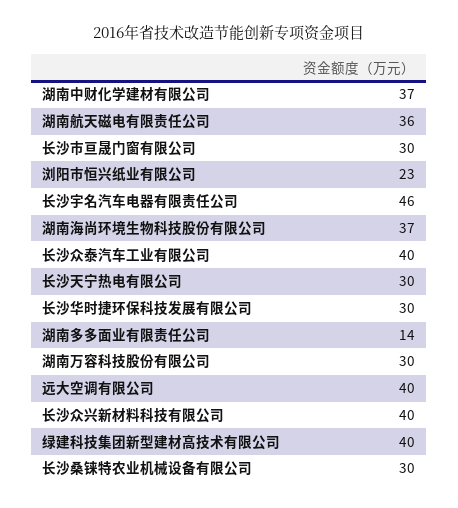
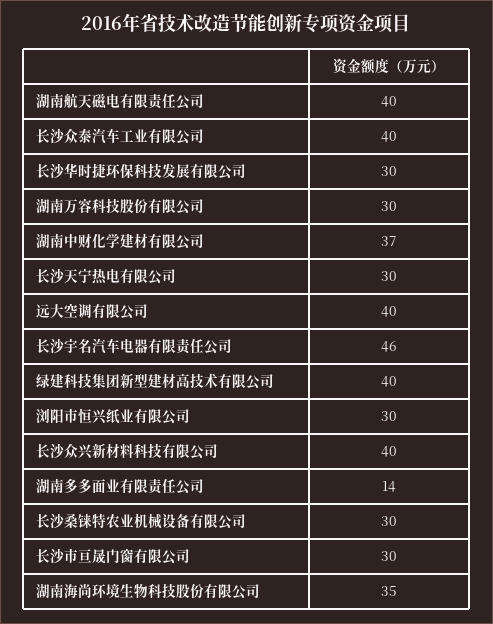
  {
    "湖南中财化学建材有限公司": 37,
-   "湖南航天磁电有限责任公司": 36,
+   "湖南航天磁电有限责任公司": 40,
    "长沙市亘晟门窗有限公司": 30,
-   "浏阳市恒兴纸业有限公司": 23,
+   "浏阳市恒兴纸业有限公司": 30,
    "长沙宇名汽车电器有限责任公司": 46,
-   "湖南海尚环境生物科技股份有限公司": 37,
+   "湖南海尚环境生物科技股份有限公司": 35,
    "长沙众泰汽车工业有限公司": 40,
    "长沙天宁热电有限公司": 30,
    "长沙华时捷环保科技发展有限公司": 30,
    "湖南多多面业有限责任公司": 14,
    "湖南万容科技股份有限公司": 30,
    "远大空调有限公司": 40,
    "长沙众兴新材料科技有限公司": 40,
    "绿建科技集团新型建材高技术有限公司": 40,
    "长沙桑铼特农业机械设备有限公司": 30
  }

